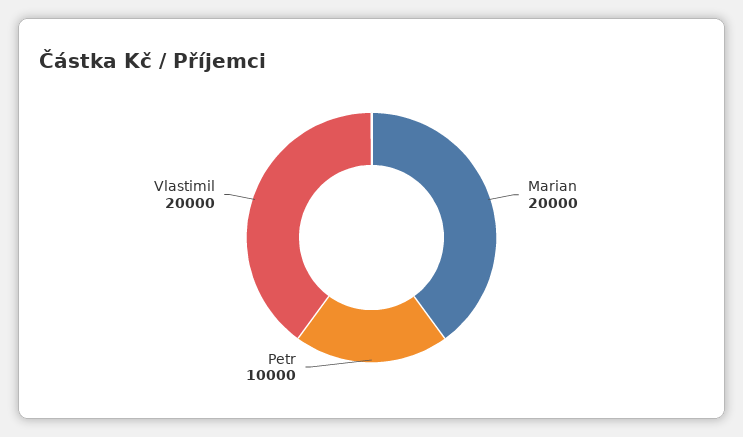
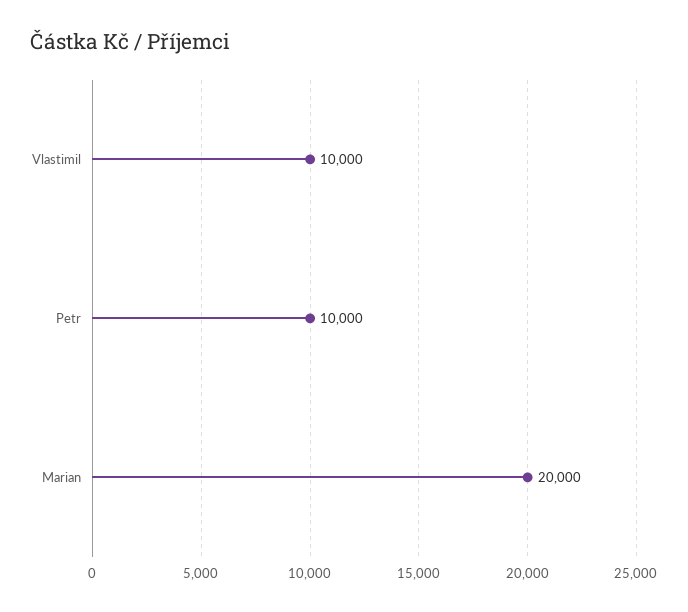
  {
    "Marian": 20000,
    "Petr": 10000,
-   "Vlastimil": 20000
+   "Vlastimil": 10000
  }

